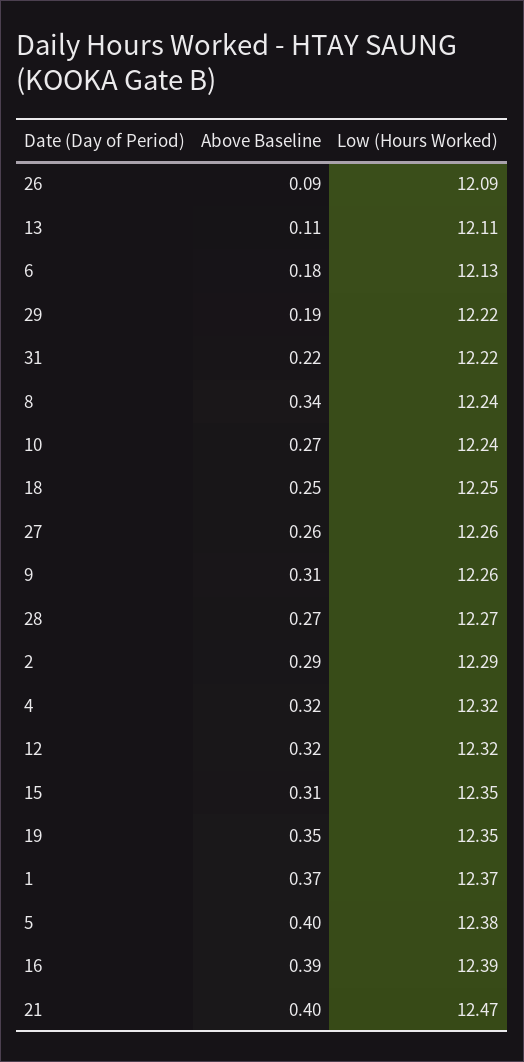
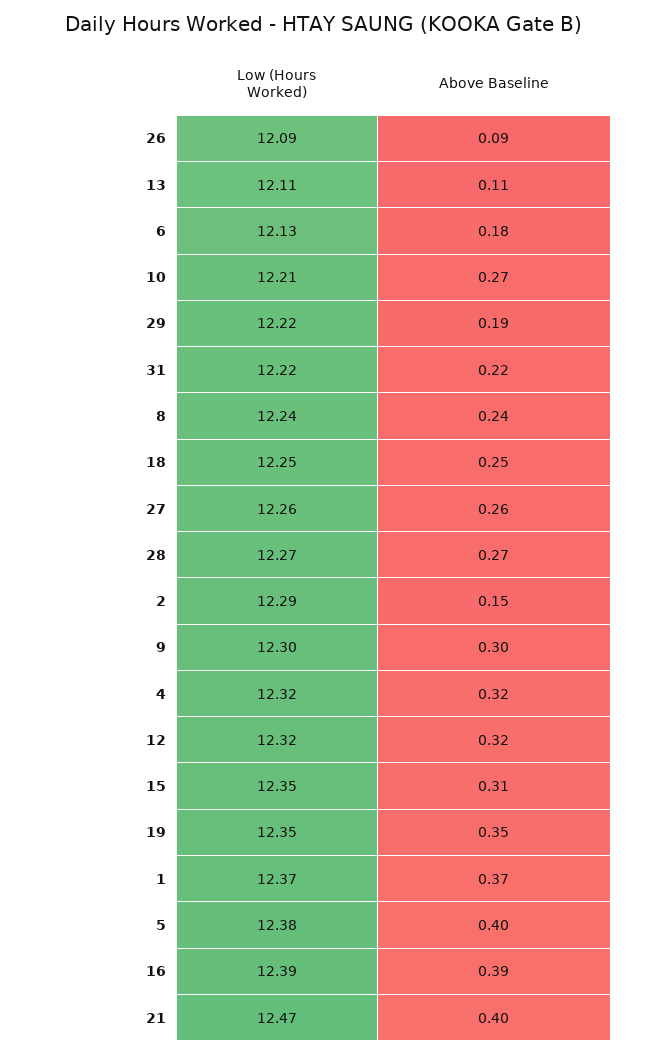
  {
    "Above Baseline": {
      "26": 0.09,
      "13": 0.11,
      "6": 0.18,
      "29": 0.19,
      "31": 0.22,
-     "8": 0.34,
+     "8": 0.24,
      "10": 0.27,
      "18": 0.25,
      "27": 0.26,
-     "9": 0.31,
+     "9": 0.3,
      "28": 0.27,
-     "2": 0.29,
+     "2": 0.15,
      "4": 0.32,
      "12": 0.32,
      "15": 0.31,
      "19": 0.35,
      "1": 0.37,
      "5": 0.4,
      "16": 0.39,
      "21": 0.4
    },
    "Low (Hours Worked)": {
      "26": 12.09,
      "13": 12.11,
      "6": 12.13,
      "29": 12.22,
      "31": 12.22,
      "8": 12.24,
-     "10": 12.24,
+     "10": 12.21,
      "18": 12.25,
      "27": 12.26,
-     "9": 12.26,
+     "9": 12.3,
      "28": 12.27,
      "2": 12.29,
      "4": 12.32,
      "12": 12.32,
      "15": 12.35,
      "19": 12.35,
      "1": 12.37,
      "5": 12.38,
      "16": 12.39,
      "21": 12.47
    }
  }

